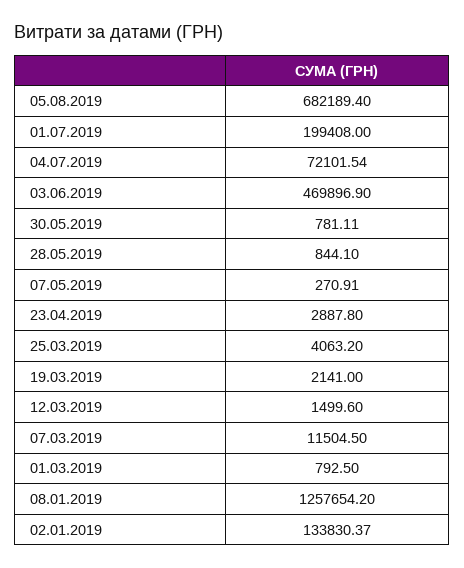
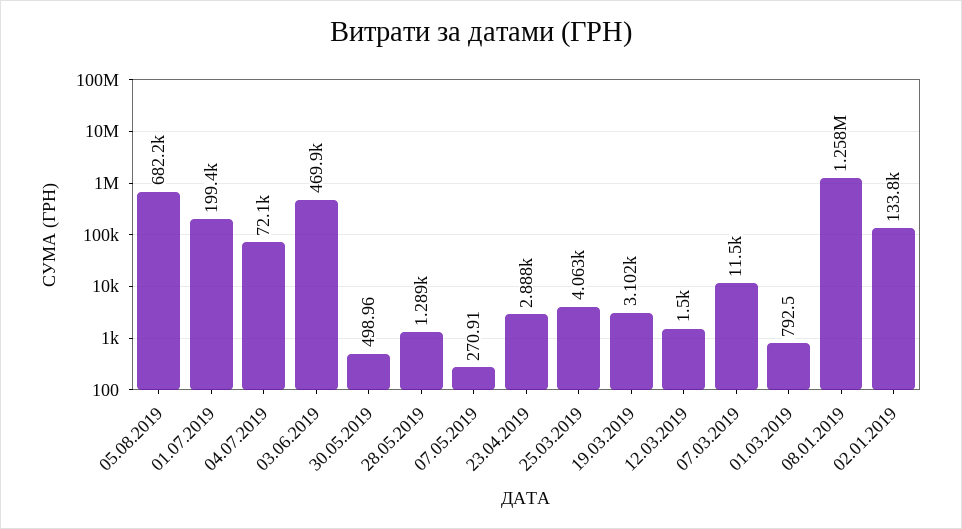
  {
    "05.08.2019": 682189.4,
    "01.07.2019": 199408,
    "04.07.2019": 72101.54,
    "03.06.2019": 469896.9,
-   "30.05.2019": 781.11,
+   "30.05.2019": 498.96,
-   "28.05.2019": 844.1,
+   "28.05.2019": 1289,
    "07.05.2019": 270.91,
    "23.04.2019": 2887.8,
    "25.03.2019": 4063.2,
-   "19.03.2019": 2141,
+   "19.03.2019": 3102,
    "12.03.2019": 1499.6,
    "07.03.2019": 11504.5,
    "01.03.2019": 792.5,
    "08.01.2019": 1257654.2,
    "02.01.2019": 133830.37
  }

